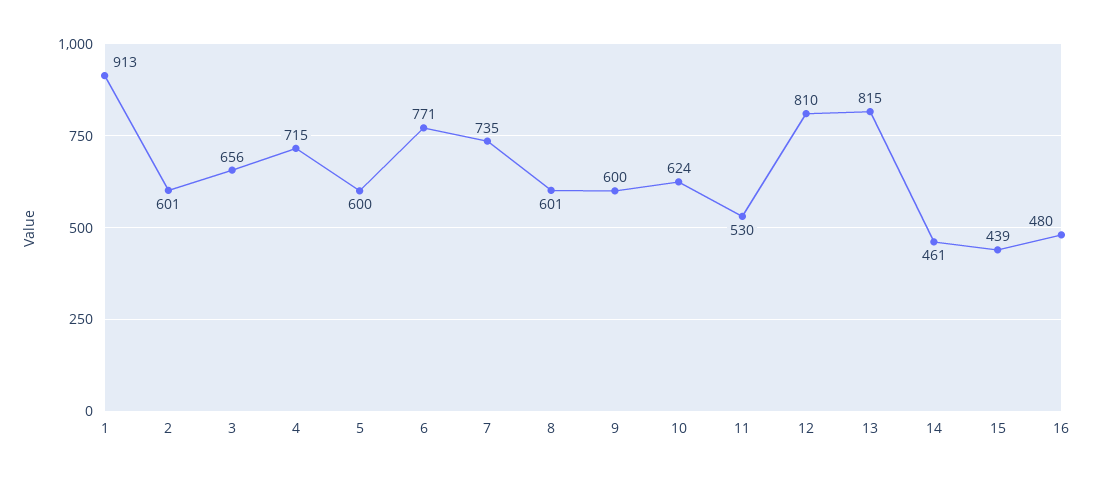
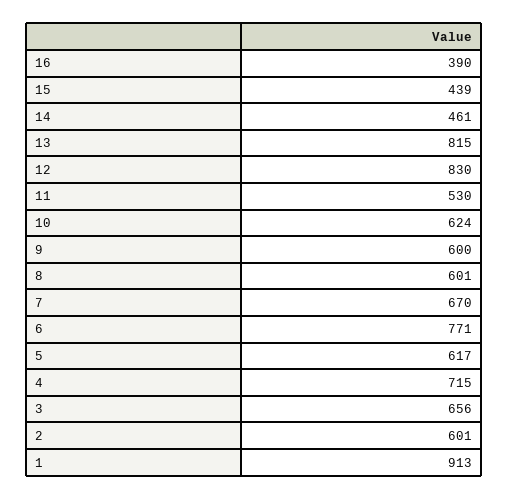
  {
    "1": 913,
    "2": 601,
    "3": 656,
    "4": 715,
-   "5": 600,
+   "5": 617,
    "6": 771,
-   "7": 735,
+   "7": 670,
    "8": 601,
    "9": 600,
    "10": 624,
    "11": 530,
-   "12": 810,
+   "12": 830,
    "13": 815,
    "14": 461,
    "15": 439,
-   "16": 480
+   "16": 390
  }

